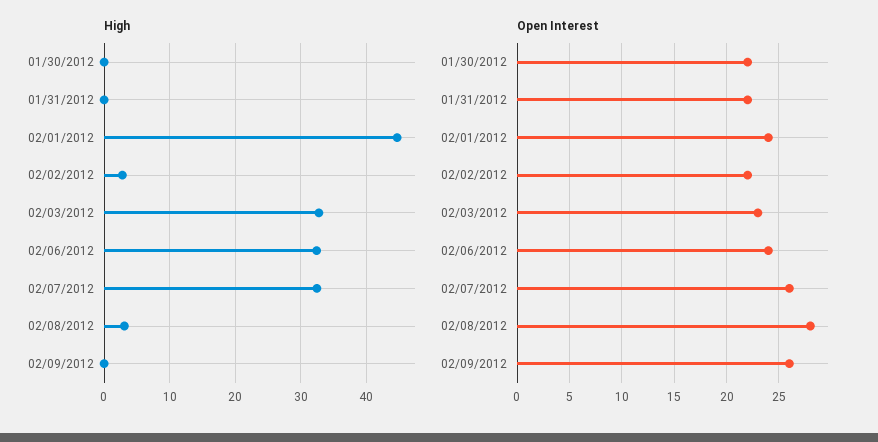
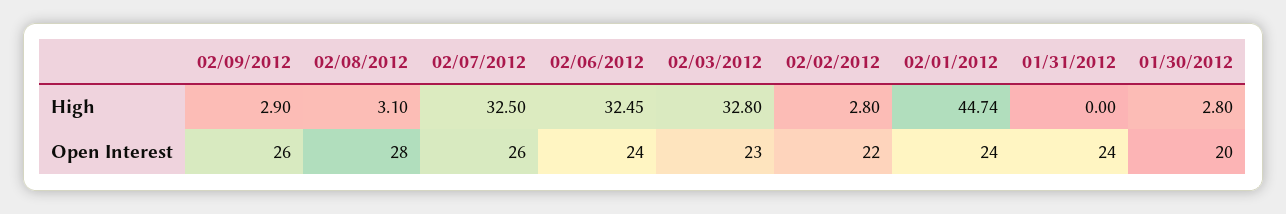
  {
    "High": {
-     "01/30/2012": 0,
+     "01/30/2012": 2.8,
      "01/31/2012": 0,
      "02/01/2012": 44.74,
      "02/02/2012": 2.8,
      "02/03/2012": 32.8,
      "02/06/2012": 32.45,
      "02/07/2012": 32.5,
      "02/08/2012": 3.1,
-     "02/09/2012": 0
+     "02/09/2012": 2.9
    },
    "Open Interest": {
-     "01/30/2012": 22,
+     "01/30/2012": 20,
-     "01/31/2012": 22,
+     "01/31/2012": 24,
      "02/01/2012": 24,
      "02/02/2012": 22,
      "02/03/2012": 23,
      "02/06/2012": 24,
      "02/07/2012": 26,
      "02/08/2012": 28,
      "02/09/2012": 26
    }
  }

